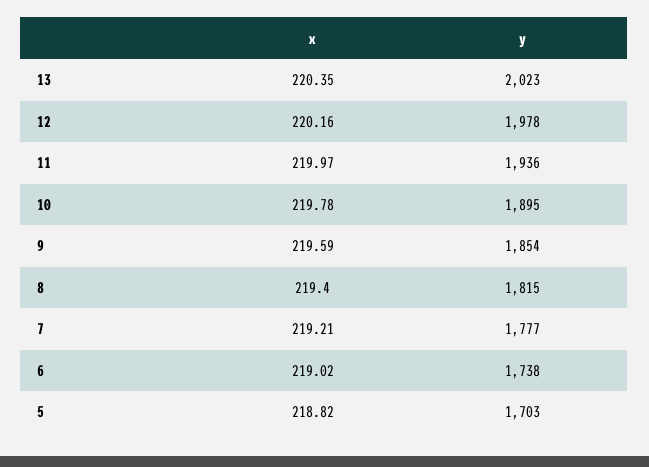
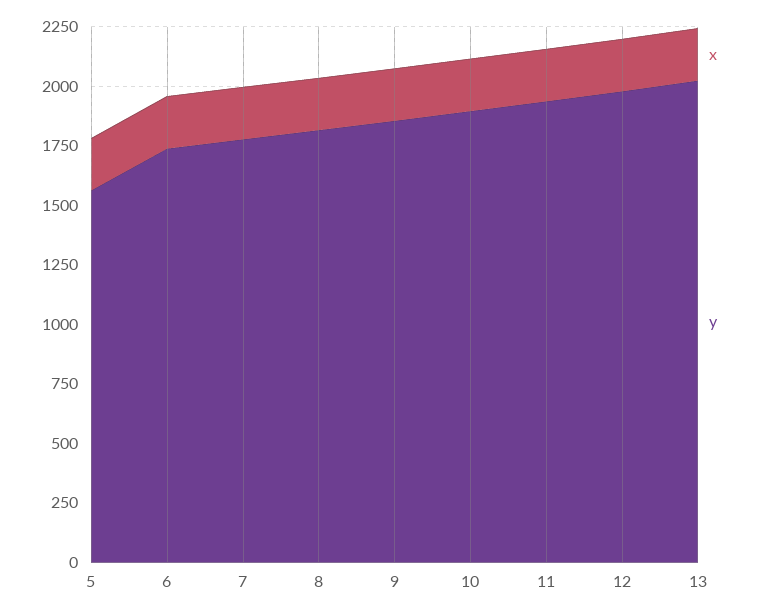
  {
    "x": {
      "13": 220.35,
      "12": 220.16,
      "11": 219.97,
      "10": 219.78,
      "9": 219.59,
      "8": 219.4,
      "7": 219.21,
      "6": 219.02,
      "5": 218.82
    },
    "y": {
      "13": 2023,
      "12": 1978,
      "11": 1936,
      "10": 1895,
      "9": 1854,
      "8": 1815,
      "7": 1777,
      "6": 1738,
-     "5": 1703
+     "5": 1550
    }
  }

